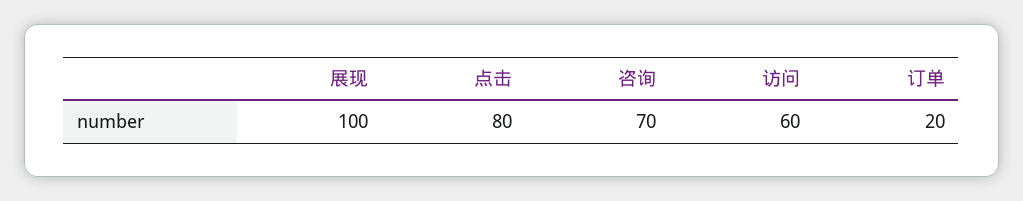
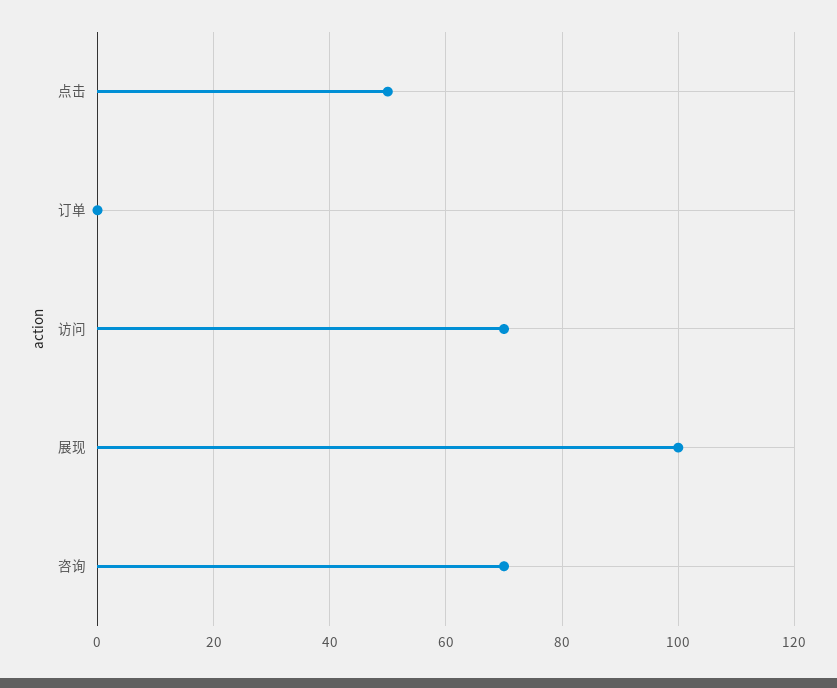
  {
    "展现": 100,
-   "点击": 80,
+   "点击": 50,
    "咨询": 70,
-   "访问": 60,
+   "访问": 70,
-   "订单": 20
+   "订单": 0
  }

